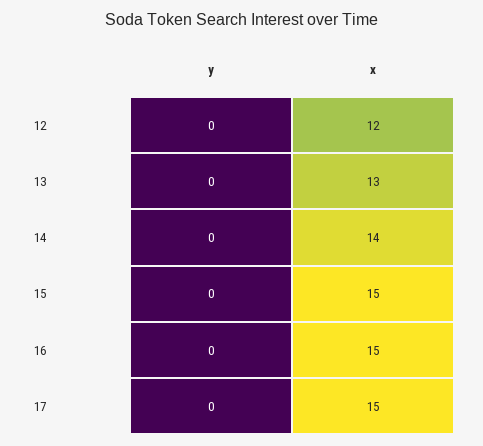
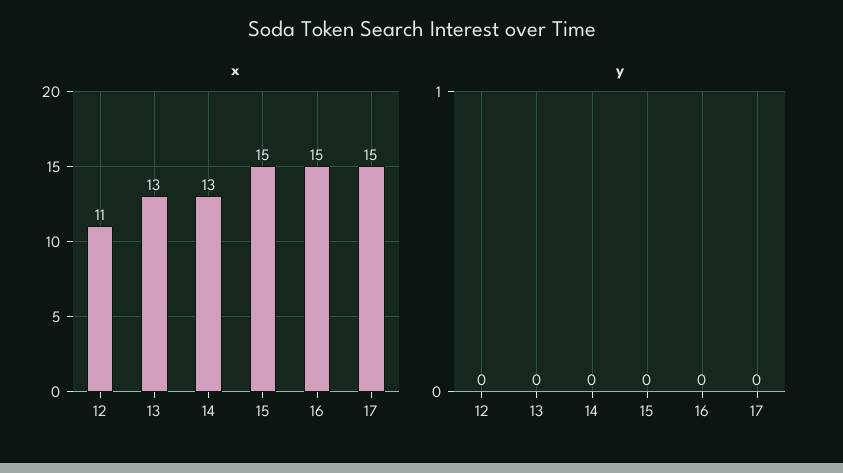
  {
    "y": {
      "12": 0,
      "13": 0,
      "14": 0,
      "15": 0,
      "16": 0,
      "17": 0
    },
    "x": {
-     "12": 12,
+     "12": 11,
      "13": 13,
-     "14": 14,
+     "14": 13,
      "15": 15,
      "16": 15,
      "17": 15
    }
  }

